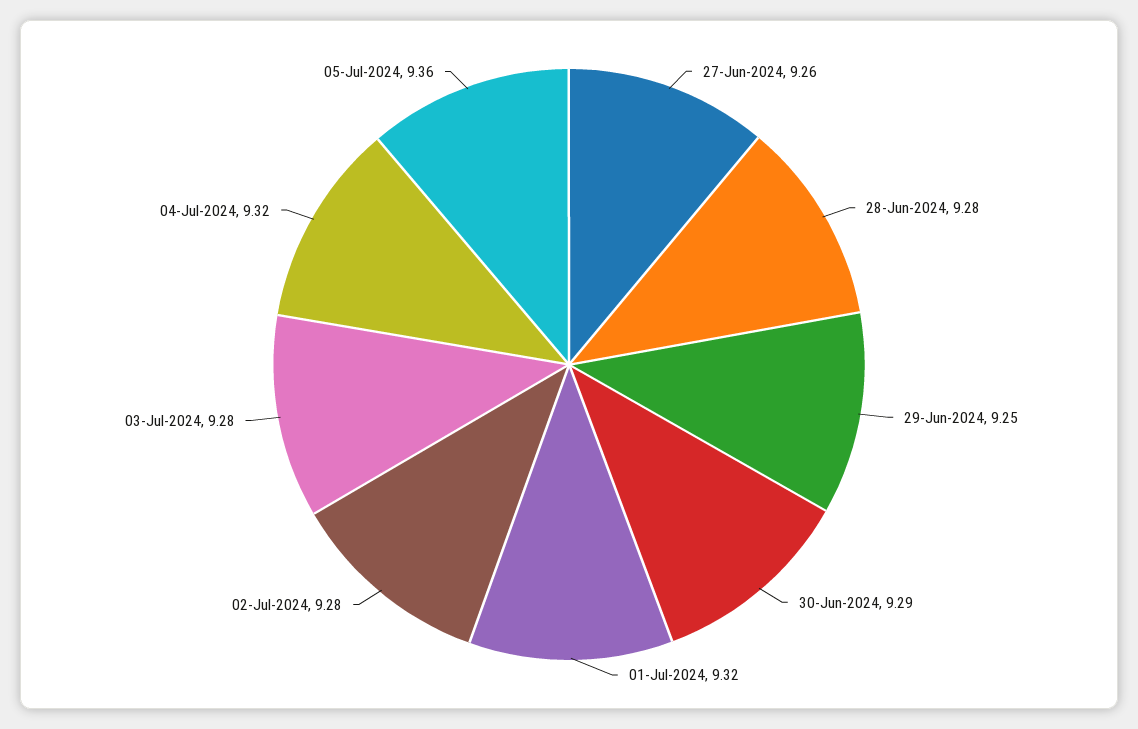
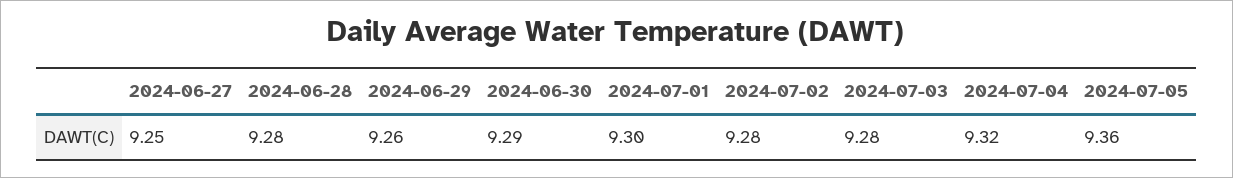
  {
-   "27-Jun-2024": 9.26,
+   "27-Jun-2024": 9.25,
    "28-Jun-2024": 9.28,
-   "29-Jun-2024": 9.25,
+   "29-Jun-2024": 9.26,
    "30-Jun-2024": 9.29,
-   "01-Jul-2024": 9.32,
+   "01-Jul-2024": 9.3,
    "02-Jul-2024": 9.28,
    "03-Jul-2024": 9.28,
    "04-Jul-2024": 9.32,
    "05-Jul-2024": 9.36
  }

